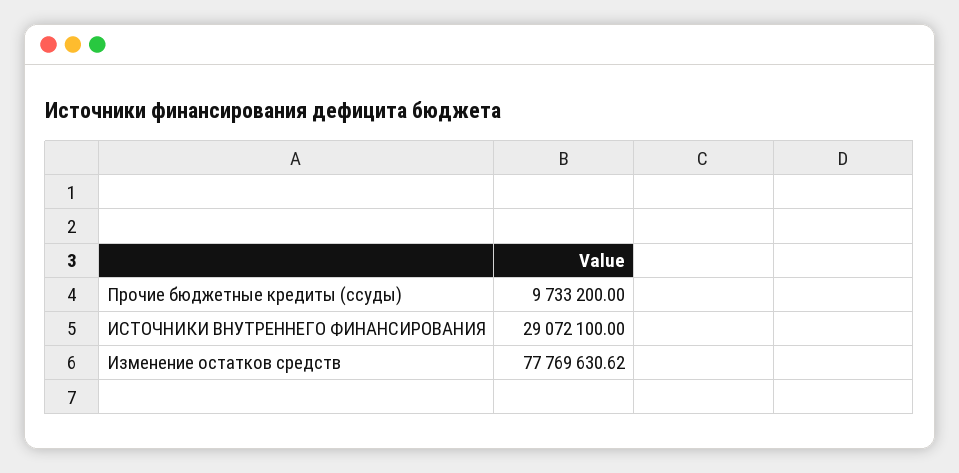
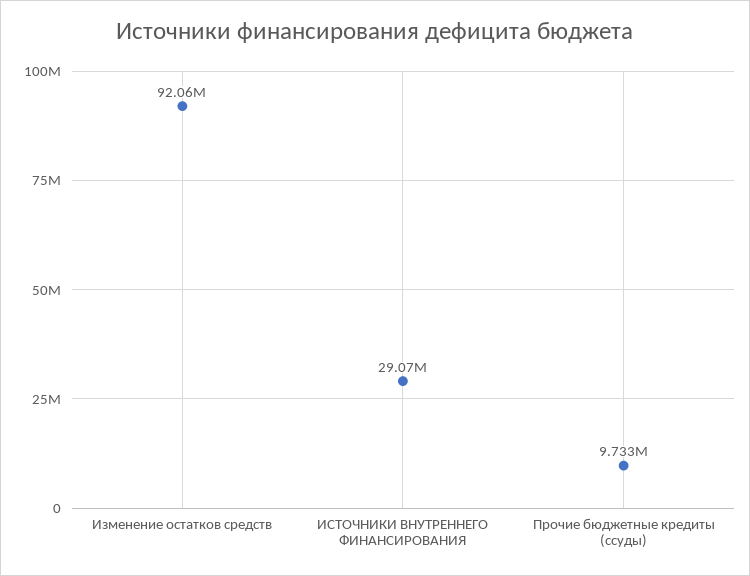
  {
    "Прочие бюджетные кредиты (ссуды)": 9733200,
    "ИСТОЧНИКИ ВНУТРЕННЕГО ФИНАНСИРОВАНИЯ": 29072100,
-   "Изменение остатков средств": 77769630.62
+   "Изменение остатков средств": 92060000
  }

